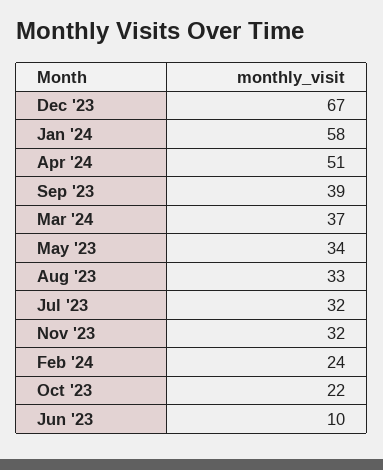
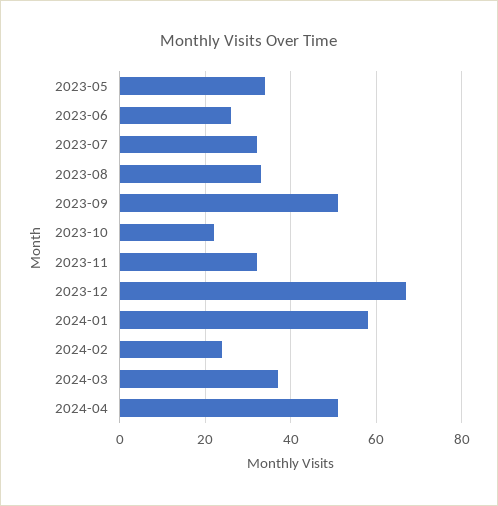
  {
    "Dec '23": 67,
    "Jan '24": 58,
    "Apr '24": 51,
-   "Sep '23": 39,
+   "Sep '23": 50,
    "Mar '24": 37,
    "May '23": 34,
    "Aug '23": 33,
    "Jul '23": 32,
    "Nov '23": 32,
    "Feb '24": 24,
    "Oct '23": 22,
-   "Jun '23": 10
+   "Jun '23": 25
  }

